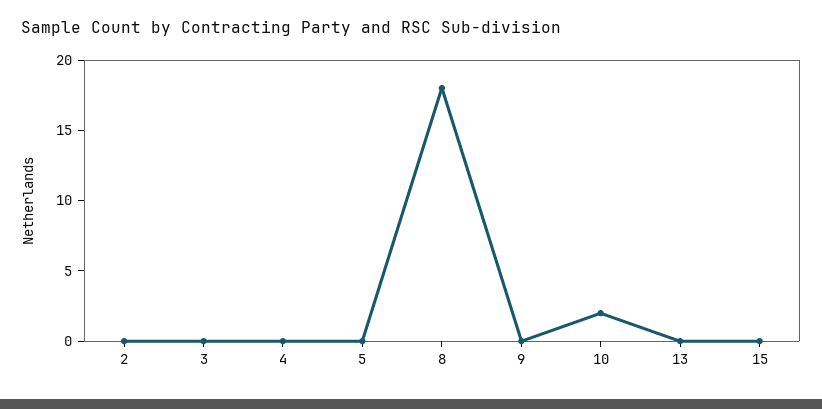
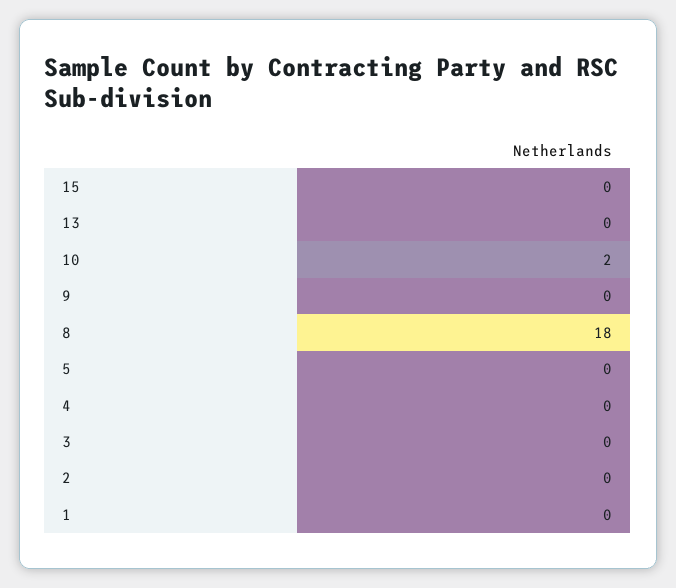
  {
    "2": 0,
    "3": 0,
    "4": 0,
    "5": 0,
    "8": 18,
    "9": 0,
    "10": 2,
    "13": 0,
-   "15": 0
+   "15": 0,
+   "1": 0
  }

